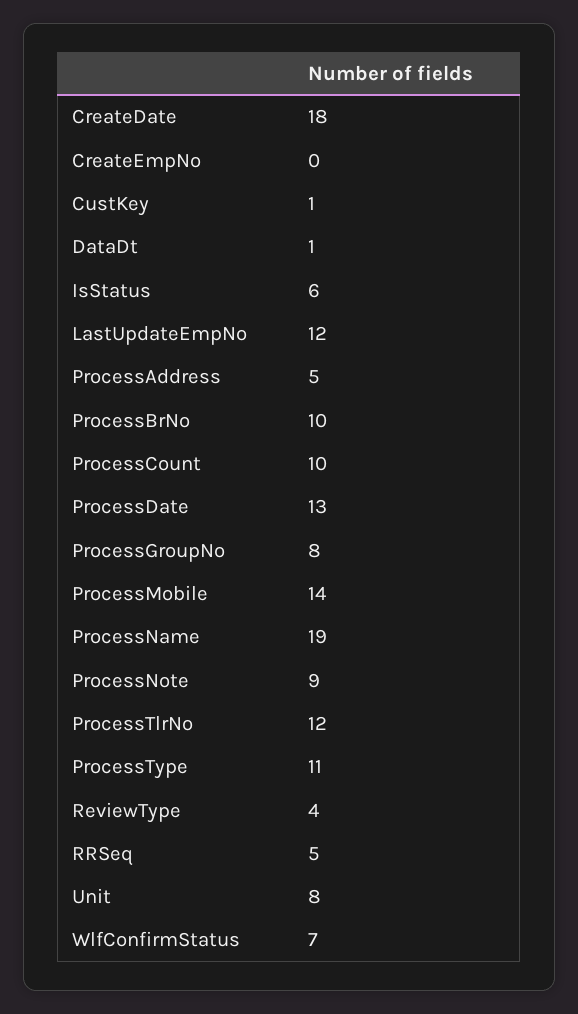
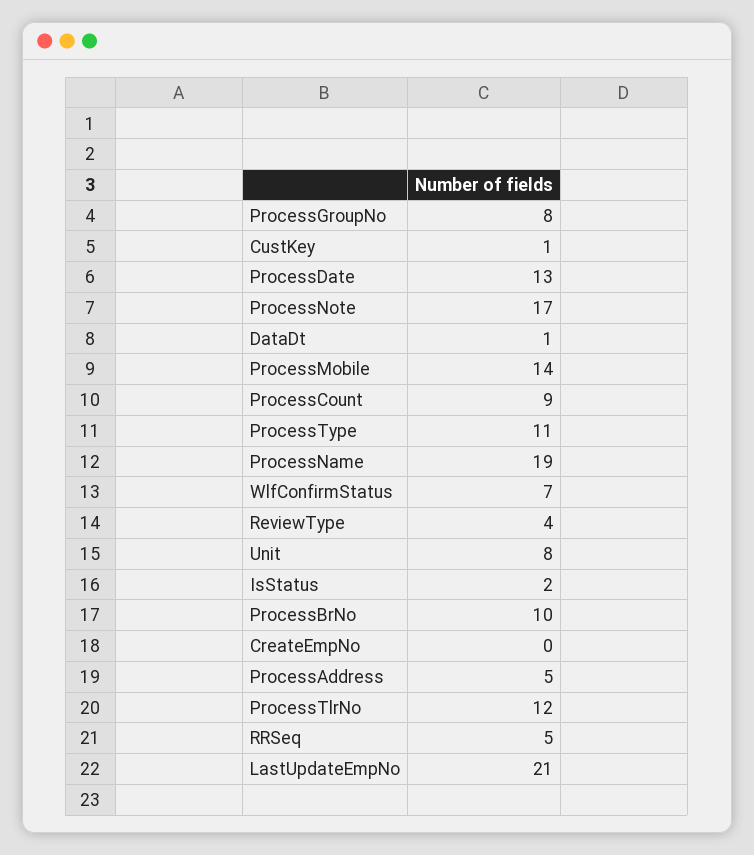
  {
-   "CreateDate": 18,
    "CreateEmpNo": 0,
    "CustKey": 1,
    "DataDt": 1,
-   "IsStatus": 6,
+   "IsStatus": 2,
-   "LastUpdateEmpNo": 12,
+   "LastUpdateEmpNo": 21,
    "ProcessAddress": 5,
    "ProcessBrNo": 10,
-   "ProcessCount": 10,
+   "ProcessCount": 9,
    "ProcessDate": 13,
    "ProcessGroupNo": 8,
    "ProcessMobile": 14,
    "ProcessName": 19,
-   "ProcessNote": 9,
+   "ProcessNote": 17,
    "ProcessTlrNo": 12,
    "ProcessType": 11,
    "ReviewType": 4,
    "RRSeq": 5,
    "Unit": 8,
    "WlfConfirmStatus": 7
  }

